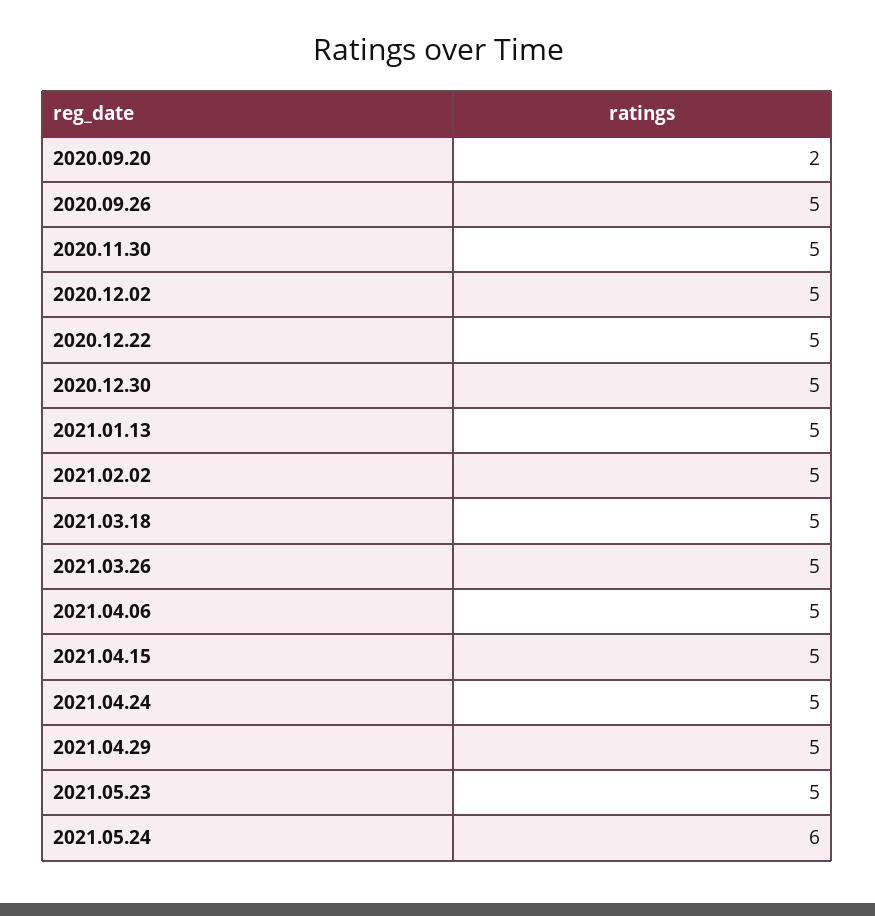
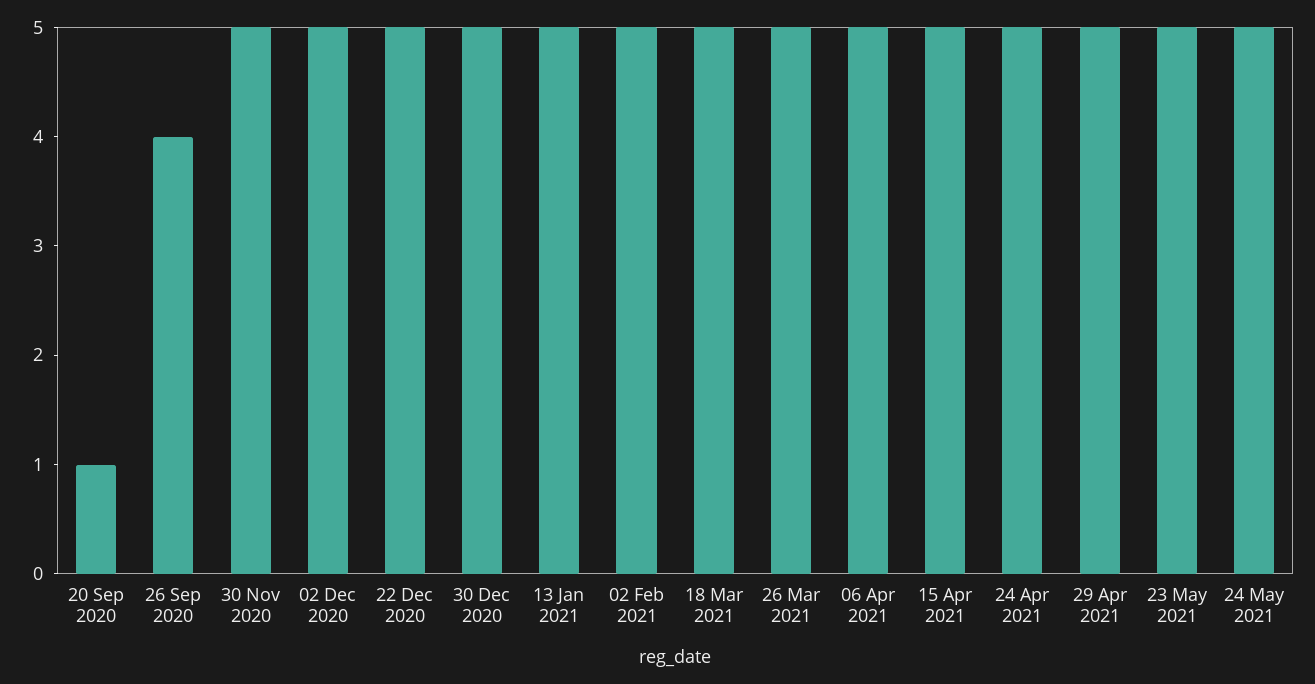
  {
-   "2020.09.20": 2,
+   "2020.09.20": 1,
-   "2020.09.26": 5,
+   "2020.09.26": 4,
    "2020.11.30": 5,
    "2020.12.02": 5,
    "2020.12.22": 5,
    "2020.12.30": 5,
    "2021.01.13": 5,
    "2021.02.02": 5,
    "2021.03.18": 5,
    "2021.03.26": 5,
    "2021.04.06": 5,
    "2021.04.15": 5,
    "2021.04.24": 5,
    "2021.04.29": 5,
    "2021.05.23": 5,
-   "2021.05.24": 6
+   "2021.05.24": 5
  }

